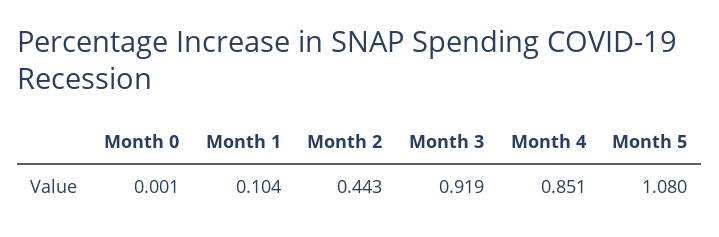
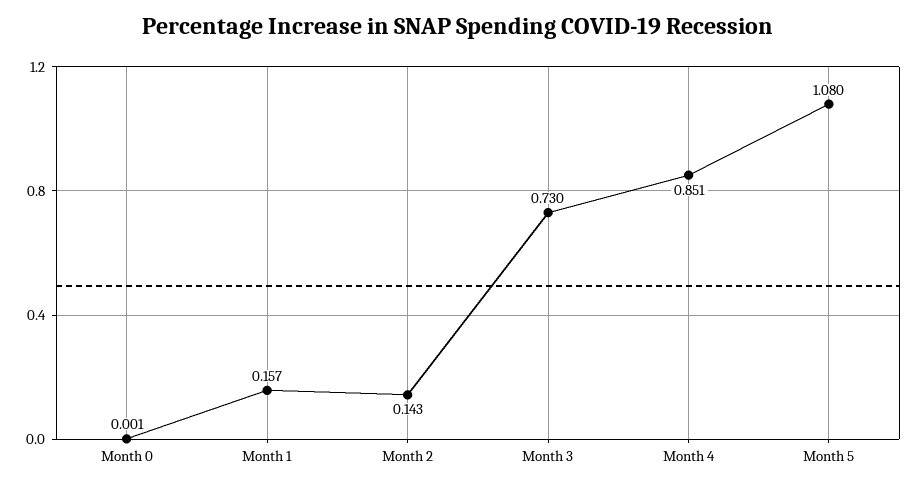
  {
    "Month 0": 0.001,
-   "Month 1": 0.104,
+   "Month 1": 0.157,
-   "Month 2": 0.443,
+   "Month 2": 0.143,
-   "Month 3": 0.919,
+   "Month 3": 0.73,
    "Month 4": 0.851,
    "Month 5": 1.08
  }

